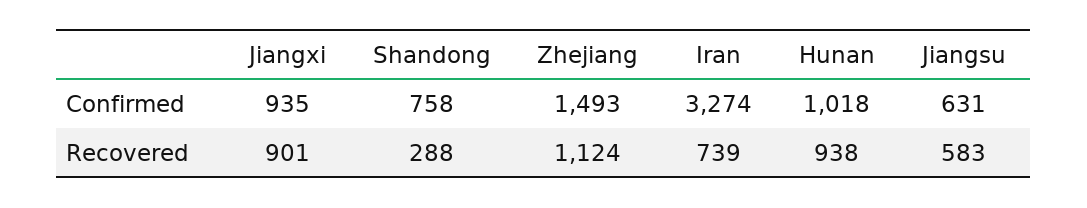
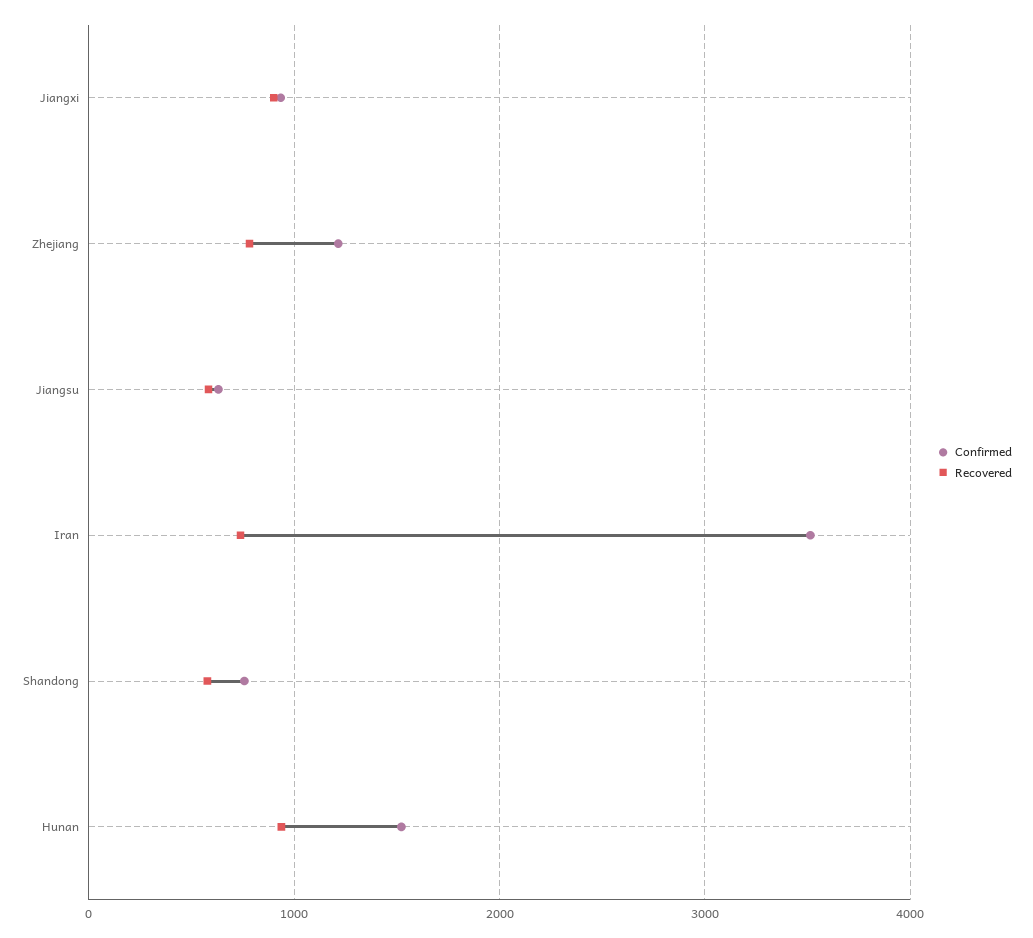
  {
    "Confirmed": {
      "Jiangxi": 935,
      "Shandong": 758,
-     "Zhejiang": 1493,
+     "Zhejiang": 1200,
-     "Iran": 3274,
+     "Iran": 3500,
-     "Hunan": 1018,
+     "Hunan": 1500,
      "Jiangsu": 631
    },
    "Recovered": {
      "Jiangxi": 901,
-     "Shandong": 288,
+     "Shandong": 600,
-     "Zhejiang": 1124,
+     "Zhejiang": 800,
      "Iran": 739,
      "Hunan": 938,
      "Jiangsu": 583
    }
  }

